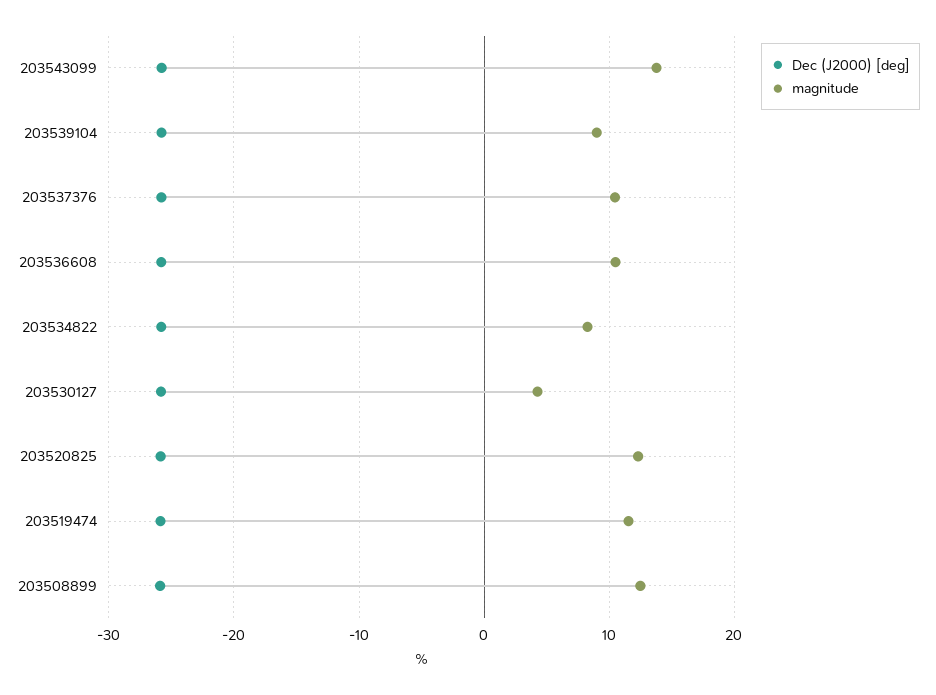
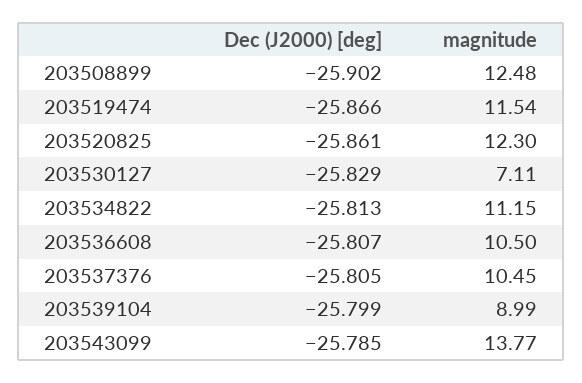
  {
    "Dec (J2000) [deg]": {
      "203543099": -25.785,
      "203539104": -25.799,
      "203537376": -25.805,
      "203536608": -25.807,
      "203534822": -25.813,
      "203530127": -25.829,
      "203520825": -25.861,
      "203519474": -25.866,
      "203508899": -25.902
    },
    "magnitude": {
      "203543099": 13.77,
      "203539104": 8.99,
      "203537376": 10.45,
      "203536608": 10.5,
-     "203534822": 8,
+     "203534822": 11.15,
-     "203530127": 4,
+     "203530127": 7.11,
      "203520825": 12.3,
      "203519474": 11.54,
      "203508899": 12.48
    }
  }

